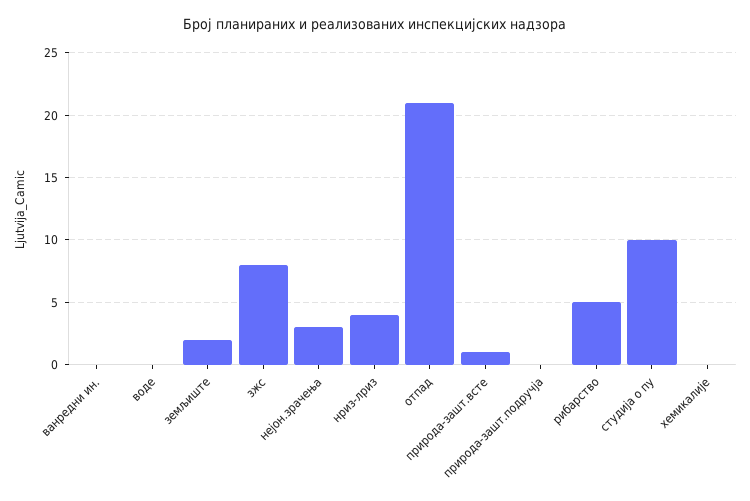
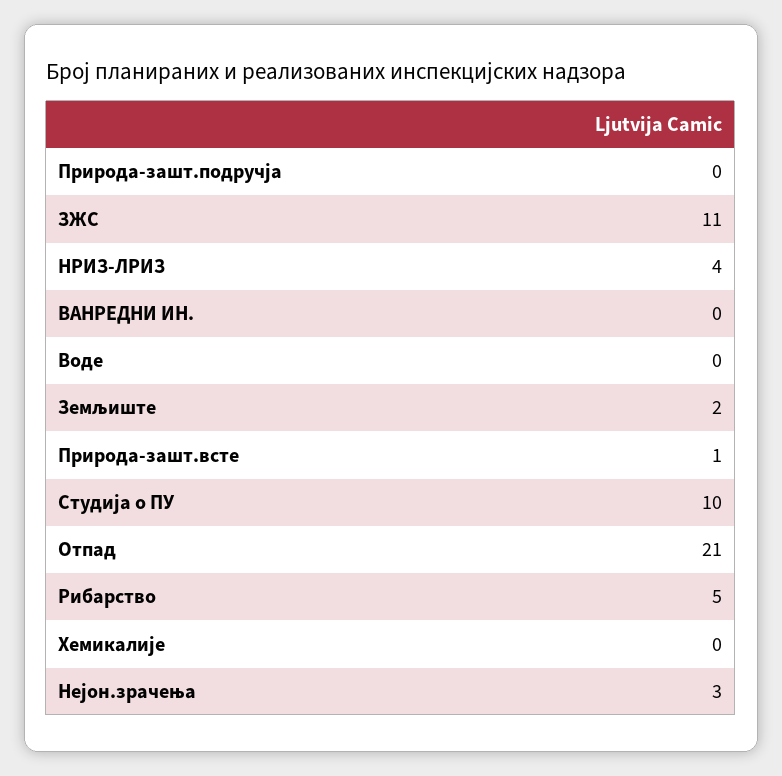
  {
    "ванредни ин.": 0,
    "воде": 0,
    "земљиште": 2,
-   "зжс": 8,
+   "зжс": 11,
    "нејон.зрачења": 3,
    "нриз-лриз": 4,
    "отпад": 21,
    "природа-зашт.всте": 1,
    "природа-зашт.подручја": 0,
    "рибарство": 5,
    "студија о пу": 10,
    "хемикалије": 0
  }

